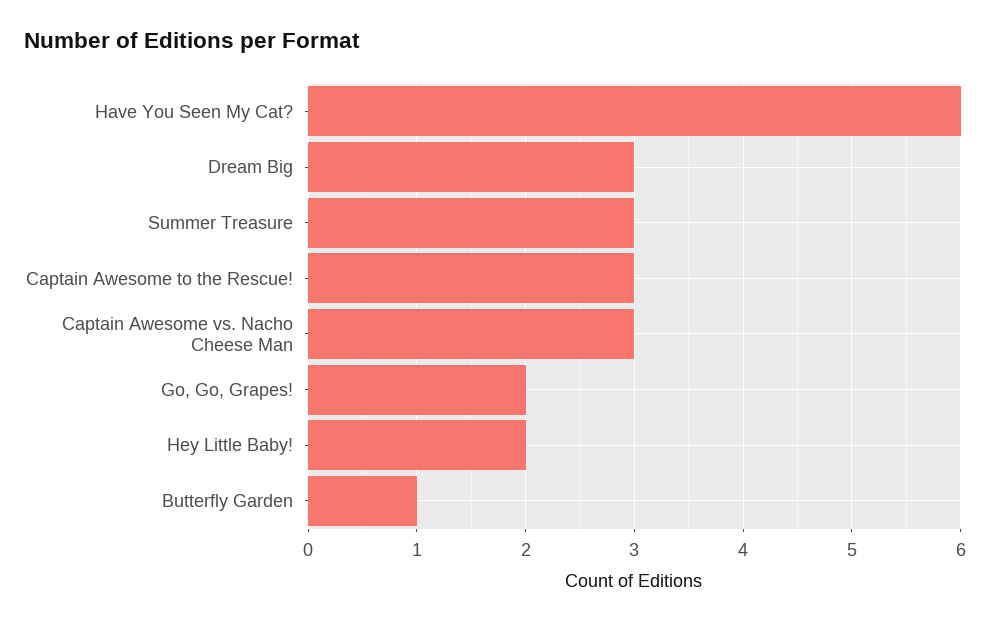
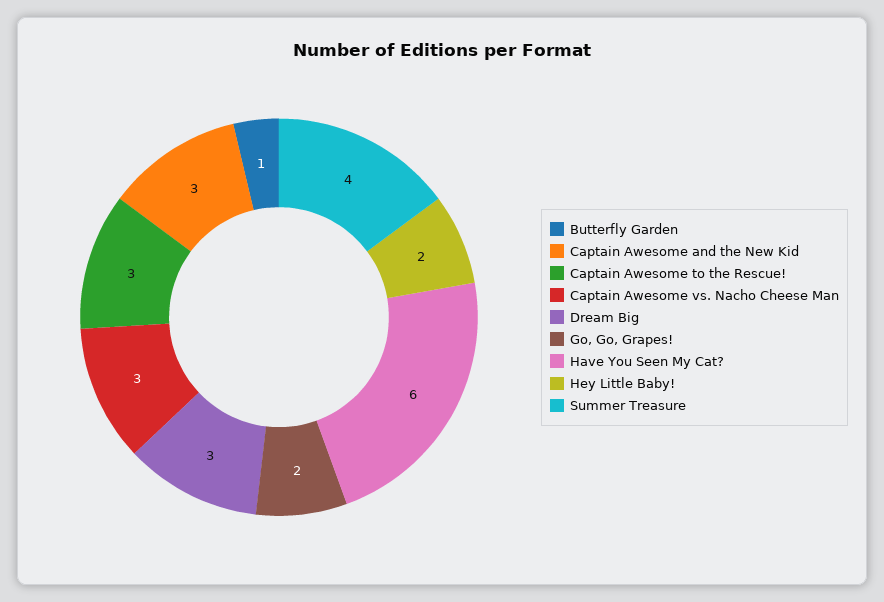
  {
    "Have You Seen My Cat?": 6,
    "Dream Big": 3,
-   "Summer Treasure": 3,
+   "Summer Treasure": 4,
    "Captain Awesome to the Rescue!": 3,
    "Captain Awesome vs. Nacho Cheese Man": 3,
    "Go, Go, Grapes!": 2,
    "Hey Little Baby!": 2,
-   "Butterfly Garden": 1
+   "Butterfly Garden": 1,
+   "Captain Awesome and the New Kid": 3
  }

